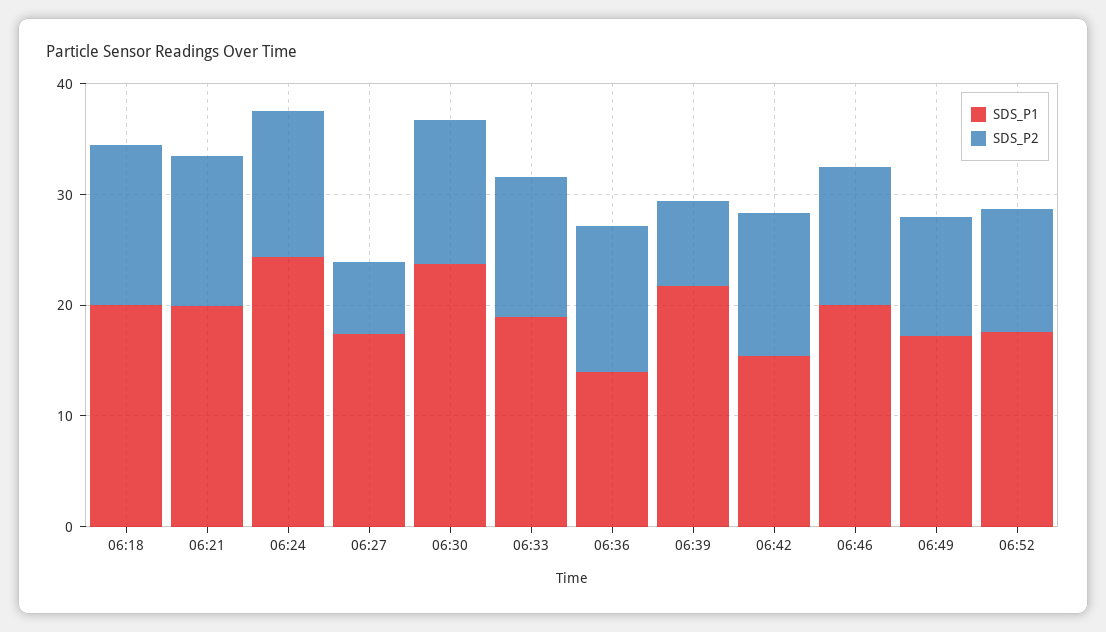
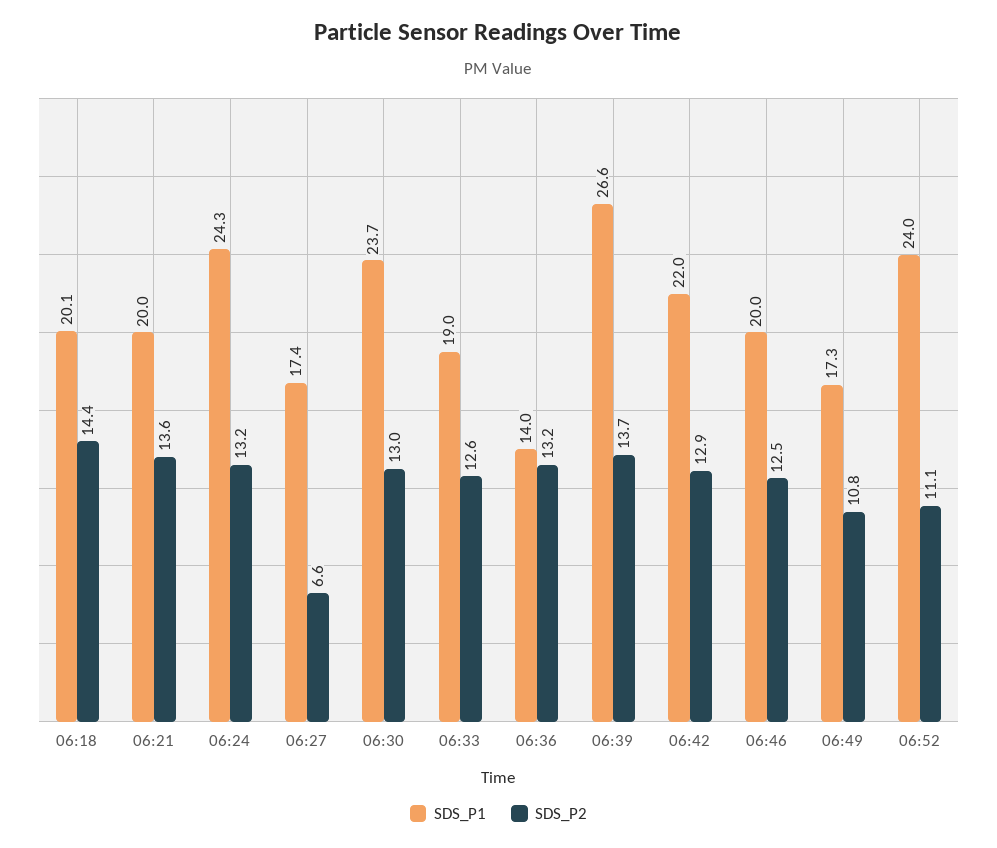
  {
    "SDS_P1": {
      "06:18": 20.1,
      "06:21": 20,
      "06:24": 24.3,
      "06:27": 17.4,
      "06:30": 23.7,
      "06:33": 19,
      "06:36": 14,
-     "06:39": 22,
+     "06:39": 26.6,
-     "06:42": 16,
+     "06:42": 22,
      "06:46": 20,
      "06:49": 17.3,
-     "06:52": 18
+     "06:52": 24
    },
    "SDS_P2": {
      "06:18": 14.4,
      "06:21": 13.6,
      "06:24": 13.2,
      "06:27": 6.6,
      "06:30": 13,
      "06:33": 12.6,
      "06:36": 13.2,
-     "06:39": 8,
+     "06:39": 13.7,
      "06:42": 12.9,
      "06:46": 12.5,
      "06:49": 10.8,
      "06:52": 11.1
    }
  }

